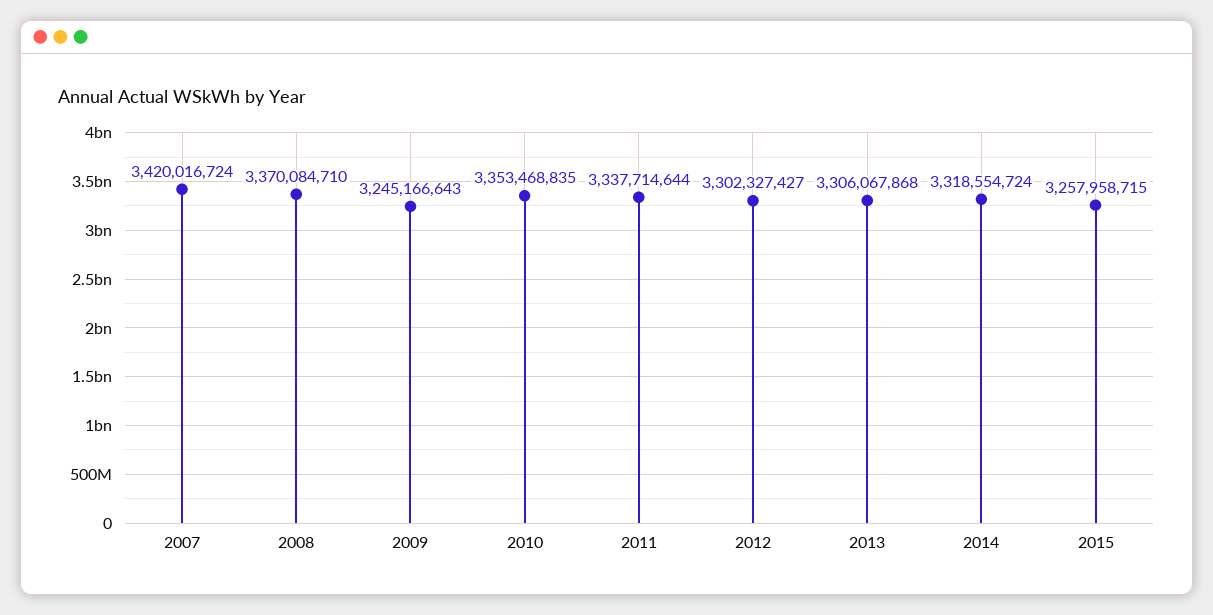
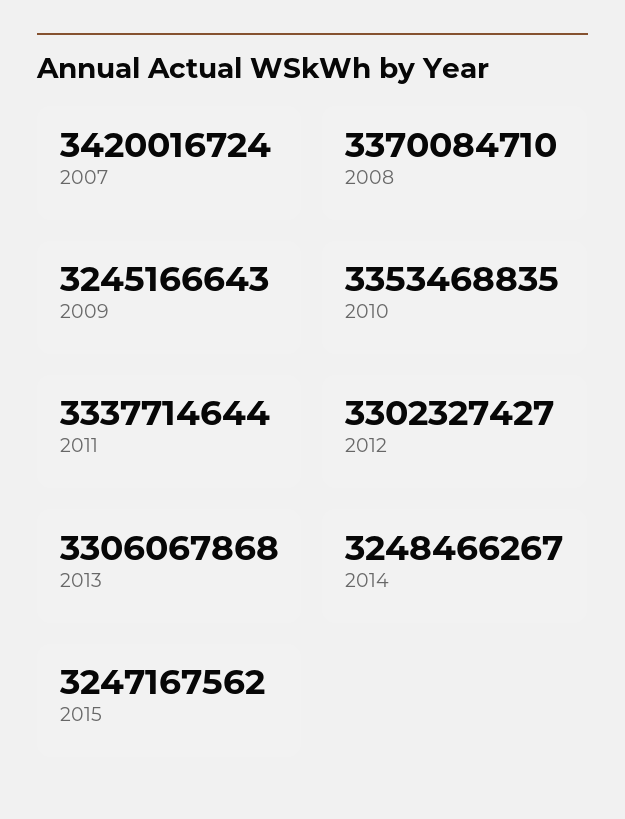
  {
    "2007": 3420016724,
    "2008": 3370084710,
    "2009": 3245166643,
    "2010": 3353468835,
    "2011": 3337714644,
    "2012": 3302327427,
    "2013": 3306067868,
-   "2014": 3318554724,
+   "2014": 3248466267,
-   "2015": 3257958715
+   "2015": 3247167562
  }

